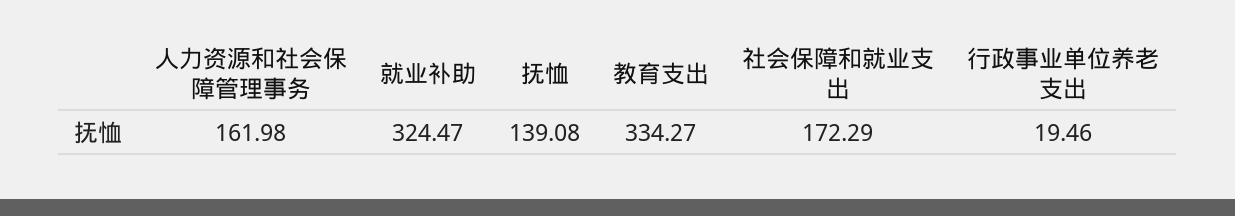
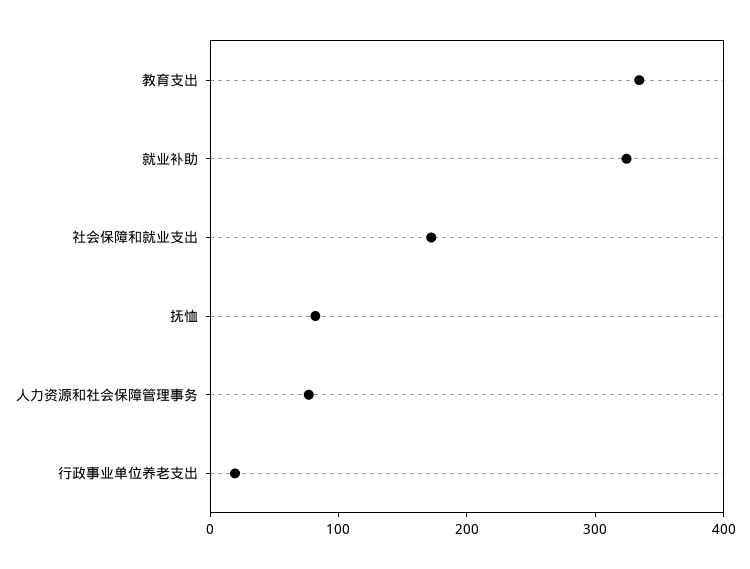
  {
-   "人力资源和社会保障管理事务": 161.98,
+   "人力资源和社会保障管理事务": 80,
    "就业补助": 324.47,
-   "抚恤": 139.08,
+   "抚恤": 80,
    "教育支出": 334.27,
    "社会保障和就业支出": 172.29,
    "行政事业单位养老支出": 19.46
  }

